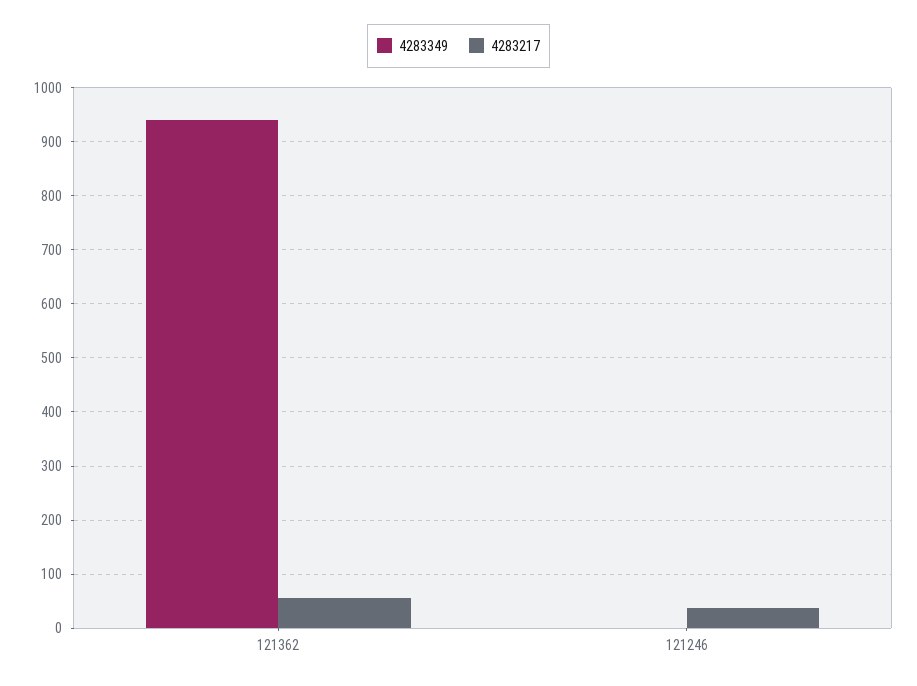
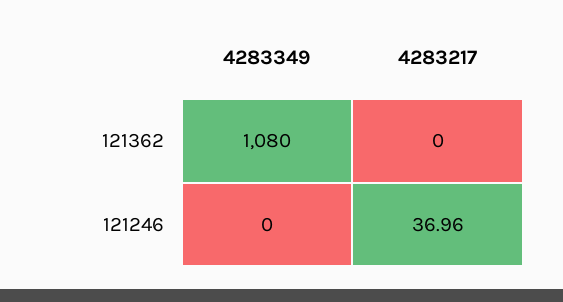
  {
    "4283349": {
-     "121362": 940,
+     "121362": 1080,
      "121246": 0
    },
    "4283217": {
-     "121362": 60,
+     "121362": 0,
      "121246": 36.96
    }
  }

